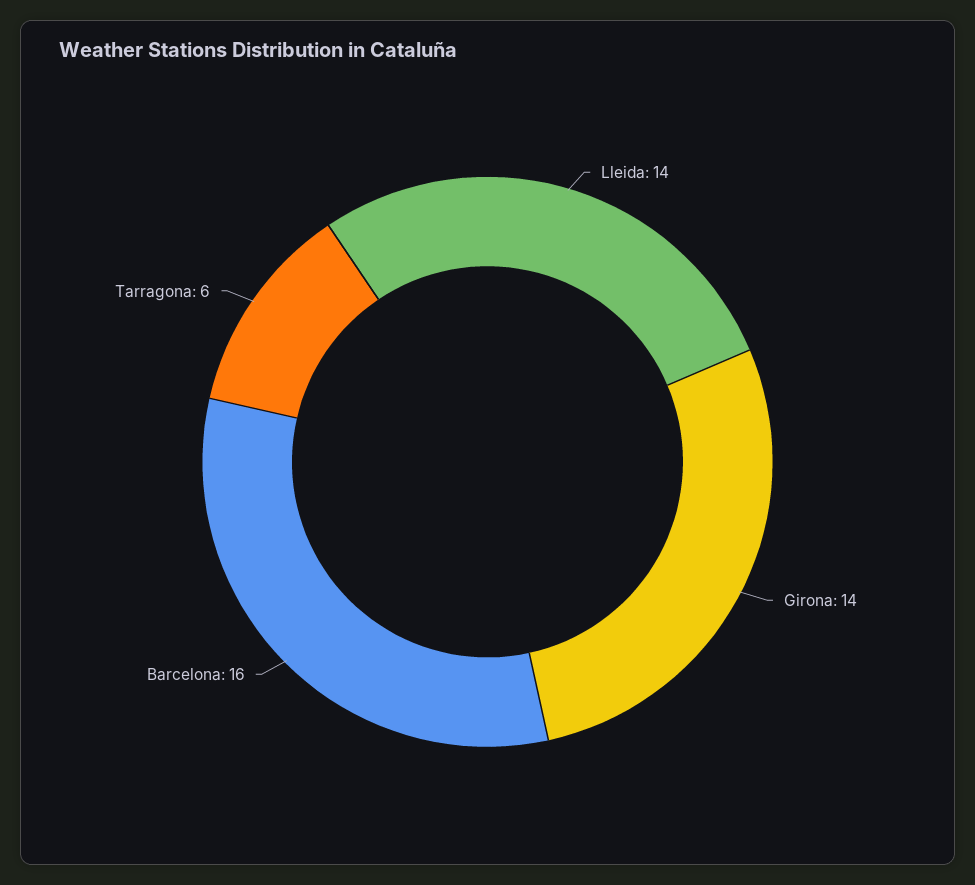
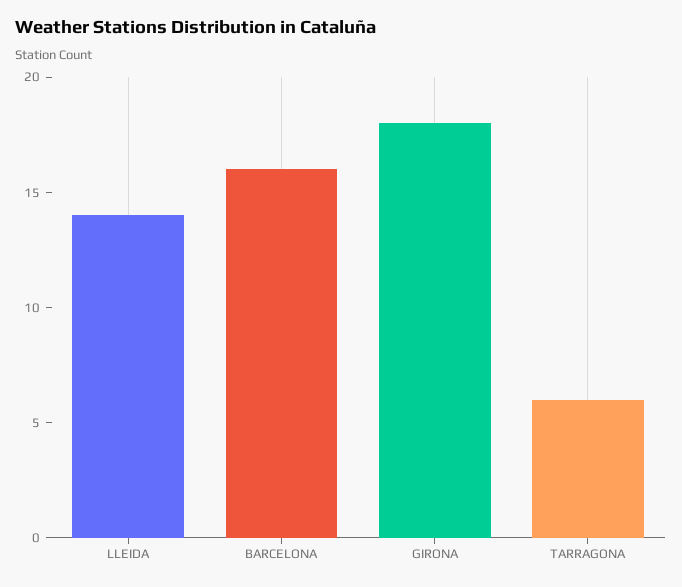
  {
    "Lleida": 14,
-   "Girona": 14,
+   "Girona": 18,
    "Barcelona": 16,
    "Tarragona": 6
  }

